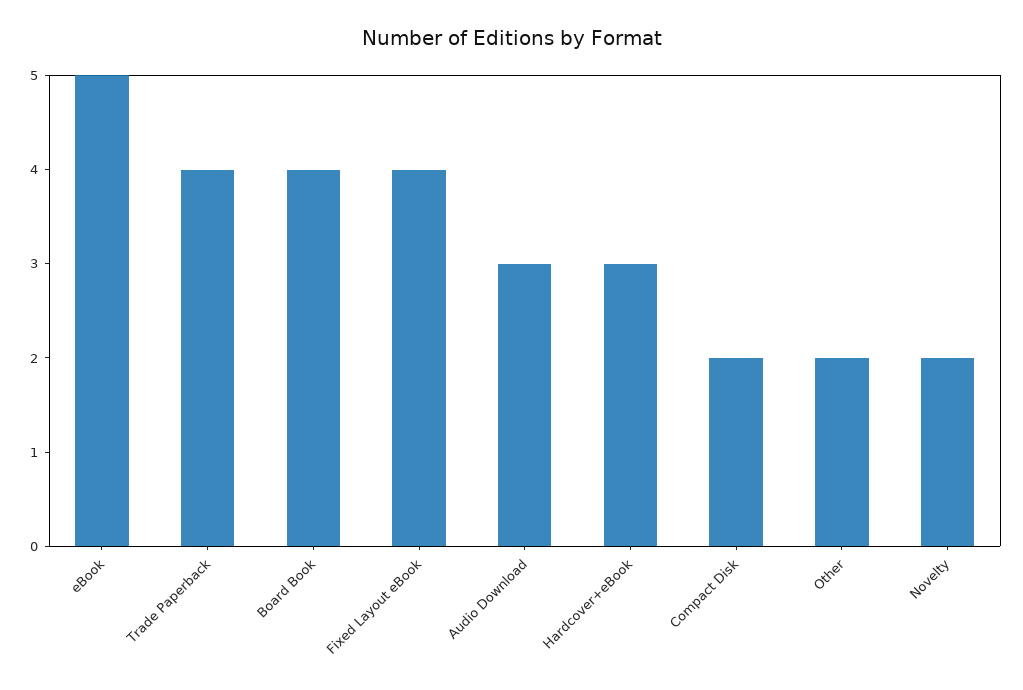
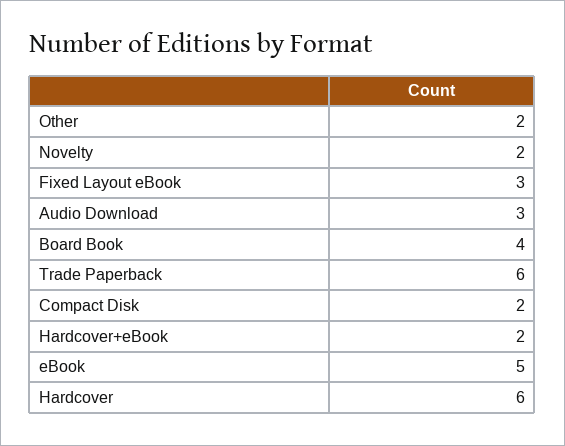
  {
    "eBook": 5,
-   "Trade Paperback": 4,
+   "Trade Paperback": 6,
    "Board Book": 4,
-   "Fixed Layout eBook": 4,
+   "Fixed Layout eBook": 3,
    "Audio Download": 3,
-   "Hardcover+eBook": 3,
+   "Hardcover+eBook": 2,
    "Compact Disk": 2,
    "Other": 2,
-   "Novelty": 2
+   "Novelty": 2,
+   "Hardcover": 6
  }

